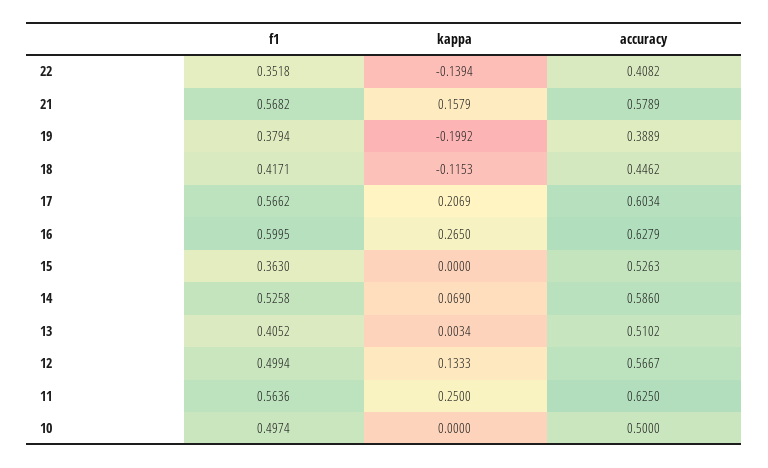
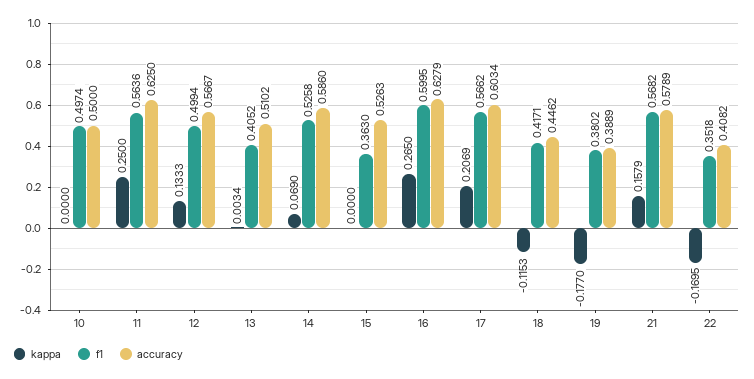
  {
    "f1": {
      "22": 0.3518,
      "21": 0.5682,
-     "19": 0.3794,
+     "19": 0.3802,
      "18": 0.4171,
      "17": 0.5662,
      "16": 0.5995,
      "15": 0.363,
      "14": 0.5258,
      "13": 0.4052,
      "12": 0.4994,
      "11": 0.5636,
      "10": 0.4974
    },
    "kappa": {
-     "22": -0.1394,
+     "22": -0.1695,
      "21": 0.1579,
-     "19": -0.1992,
+     "19": -0.177,
      "18": -0.1153,
      "17": 0.2069,
      "16": 0.265,
      "15": 0,
      "14": 0.069,
      "13": 0.0034,
      "12": 0.1333,
      "11": 0.25,
      "10": 0
    },
    "accuracy": {
      "22": 0.4082,
      "21": 0.5789,
      "19": 0.3889,
      "18": 0.4462,
      "17": 0.6034,
      "16": 0.6279,
      "15": 0.5263,
      "14": 0.586,
      "13": 0.5102,
      "12": 0.5667,
      "11": 0.625,
      "10": 0.5
    }
  }

